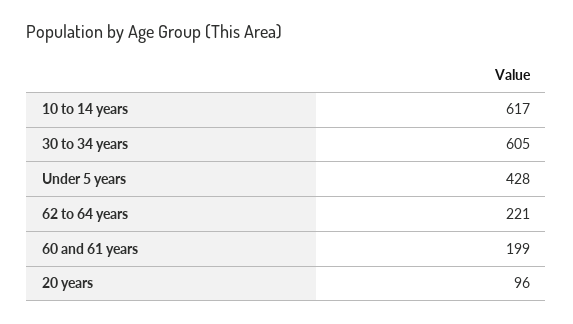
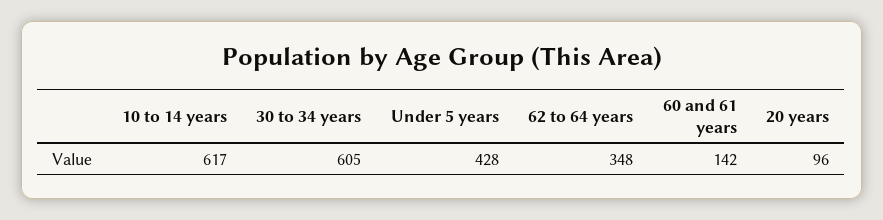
  {
    "10 to 14 years": 617,
    "30 to 34 years": 605,
    "Under 5 years": 428,
-   "62 to 64 years": 221,
+   "62 to 64 years": 348,
-   "60 and 61 years": 199,
+   "60 and 61 years": 142,
    "20 years": 96
  }

